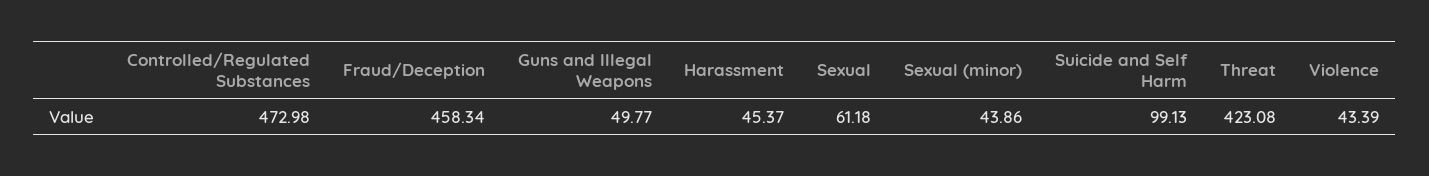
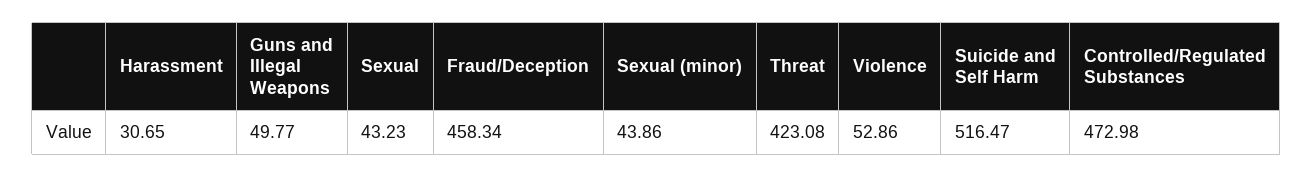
  {
    "Controlled/Regulated Substances": 472.98,
    "Fraud/Deception": 458.34,
    "Guns and Illegal Weapons": 49.77,
-   "Harassment": 45.37,
+   "Harassment": 30.65,
-   "Sexual": 61.18,
+   "Sexual": 43.23,
    "Sexual (minor)": 43.86,
-   "Suicide and Self Harm": 99.13,
+   "Suicide and Self Harm": 516.47,
    "Threat": 423.08,
-   "Violence": 43.39
+   "Violence": 52.86
  }

